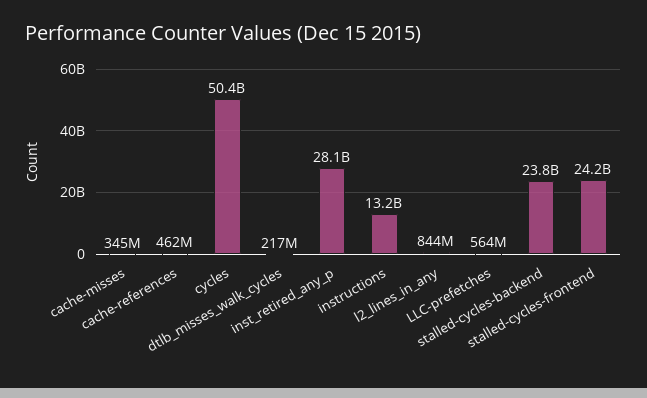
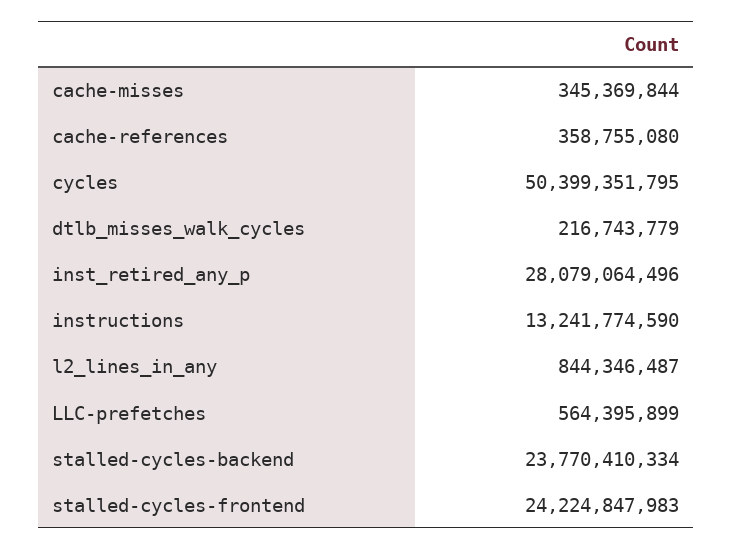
  {
    "cache-misses": 345369844,
-   "cache-references": 462000000,
+   "cache-references": 358755080,
    "cycles": 50399351795,
    "dtlb_misses_walk_cycles": 216743779,
    "inst_retired_any_p": 28079064496,
    "instructions": 13241774590,
    "l2_lines_in_any": 844346487,
    "LLC-prefetches": 564395899,
    "stalled-cycles-backend": 23770410334,
    "stalled-cycles-frontend": 24224847983
  }

